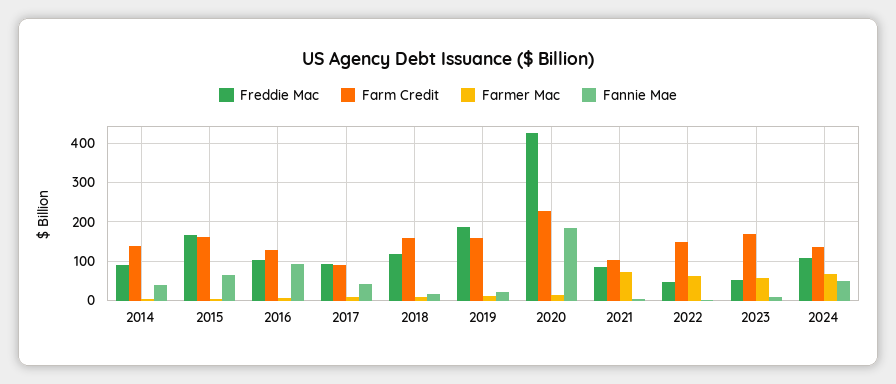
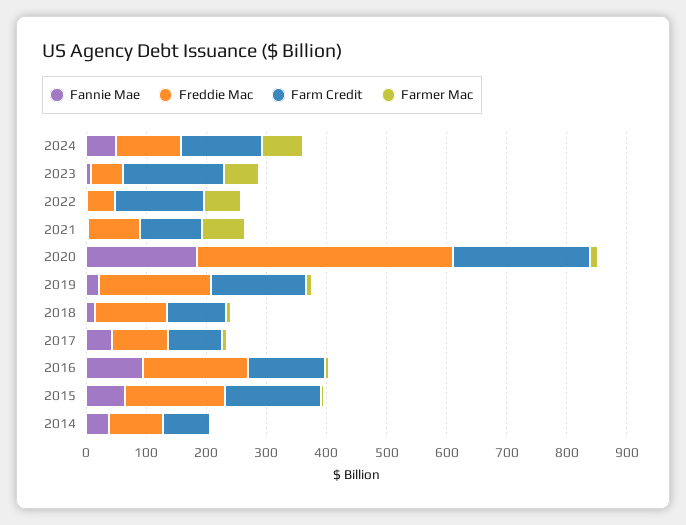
  {
    "Freddie Mac": {
      "2014": 80,
      "2015": 160,
-     "2016": 100,
+     "2016": 180,
      "2017": 100,
      "2018": 120,
      "2019": 180,
      "2020": 420,
      "2021": 80,
      "2022": 40,
      "2023": 60,
      "2024": 100
    },
    "Farm Credit": {
-     "2014": 140,
+     "2014": 80,
      "2015": 160,
      "2016": 120,
      "2017": 100,
-     "2018": 160,
+     "2018": 100,
      "2019": 160,
      "2020": 220,
      "2021": 100,
      "2022": 140,
      "2023": 160,
      "2024": 140
    },
    "Farmer Mac": {
      "2014": 0,
      "2015": 0,
      "2016": 0,
      "2017": 0,
      "2018": 0,
      "2019": 20,
      "2020": 20,
      "2021": 80,
      "2022": 60,
      "2023": 60,
      "2024": 60
    },
    "Fannie Mae": {
      "2014": 40,
      "2015": 60,
      "2016": 100,
      "2017": 40,
      "2018": 20,
      "2019": 20,
      "2020": 180,
      "2021": 0,
      "2022": 0,
      "2023": 0,
      "2024": 40
    }
  }

